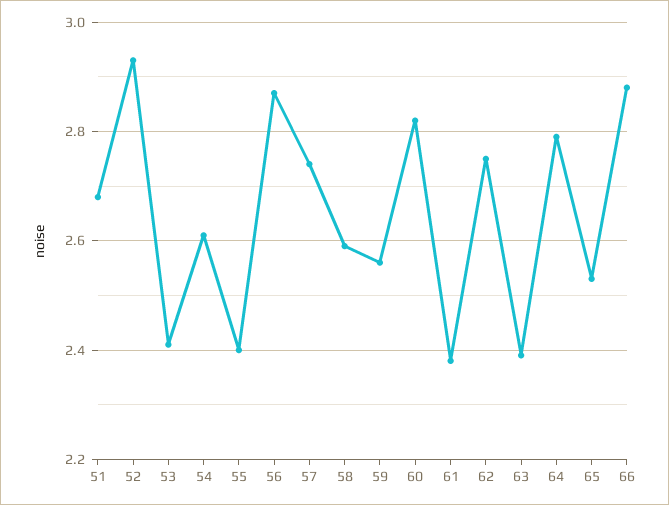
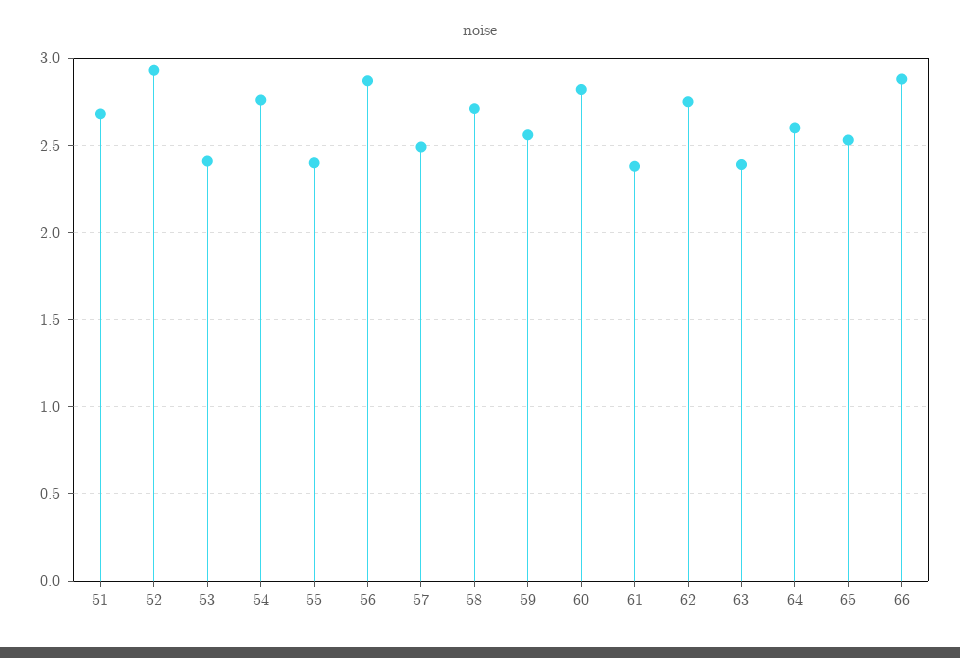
  {
    "51": 2.7,
    "52": 2.95,
    "53": 2.4,
-   "54": 2.6,
+   "54": 2.75,
    "55": 2.4,
    "56": 2.85,
-   "57": 2.75,
+   "57": 2.5,
-   "58": 2.6,
+   "58": 2.7,
    "59": 2.55,
    "60": 2.8,
    "61": 2.4,
    "62": 2.75,
    "63": 2.4,
-   "64": 2.8,
+   "64": 2.6,
    "65": 2.55,
    "66": 2.9
  }

